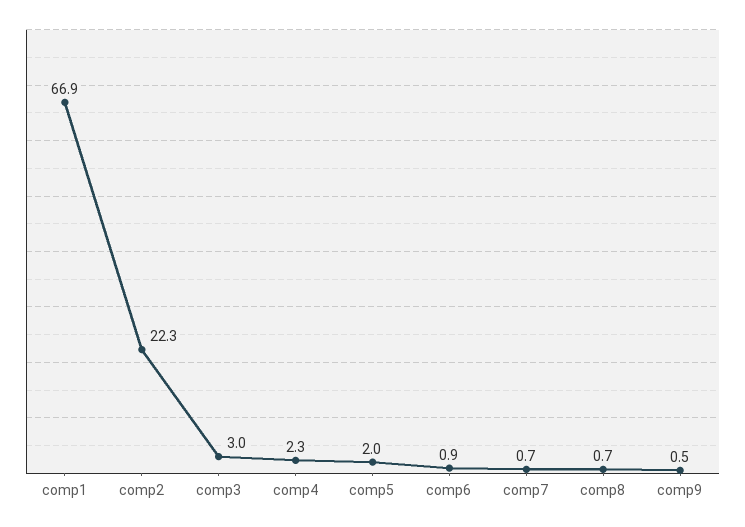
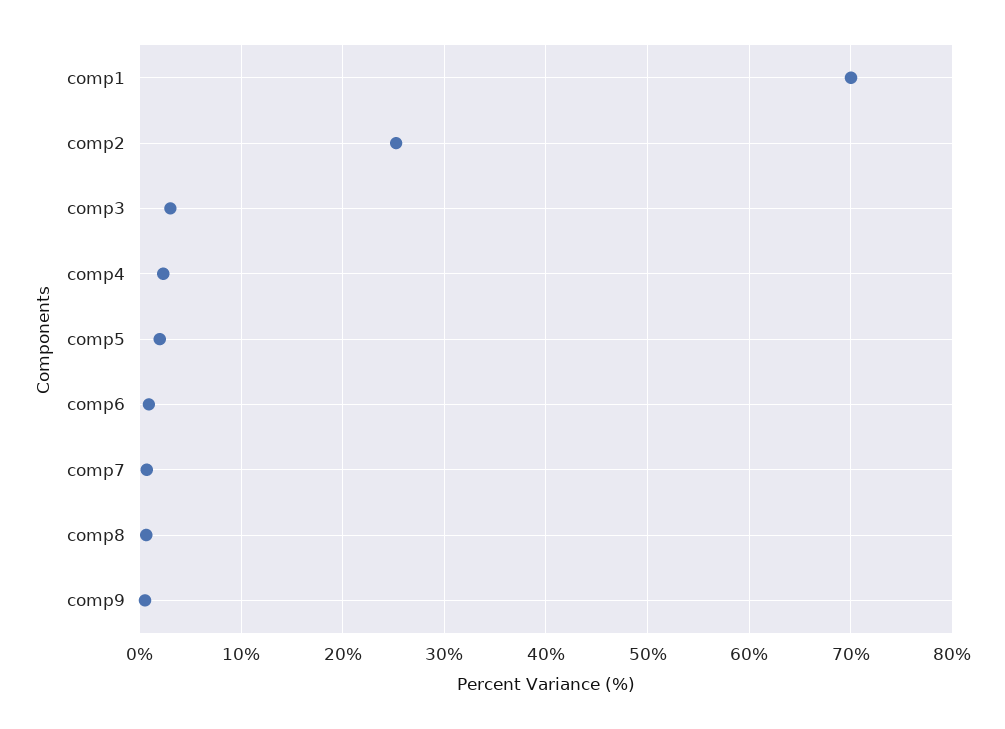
  {
-   "comp1": 66.9,
+   "comp1": 70,
-   "comp2": 22.3,
+   "comp2": 25,
    "comp3": 3,
    "comp4": 2.3,
    "comp5": 2,
    "comp6": 0.9,
    "comp7": 0.7,
    "comp8": 0.7,
    "comp9": 0.5
  }

